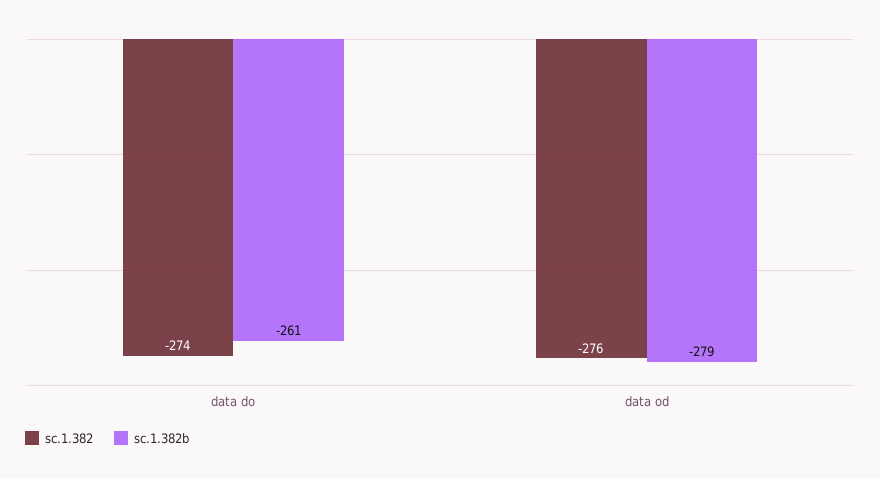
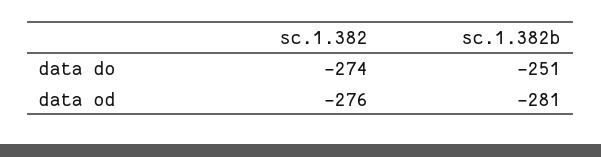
  {
    "sc.1.382": {
      "data do": -274,
      "data od": -276
    },
    "sc.1.382b": {
-     "data do": -261,
+     "data do": -251,
-     "data od": -279
+     "data od": -281
    }
  }

